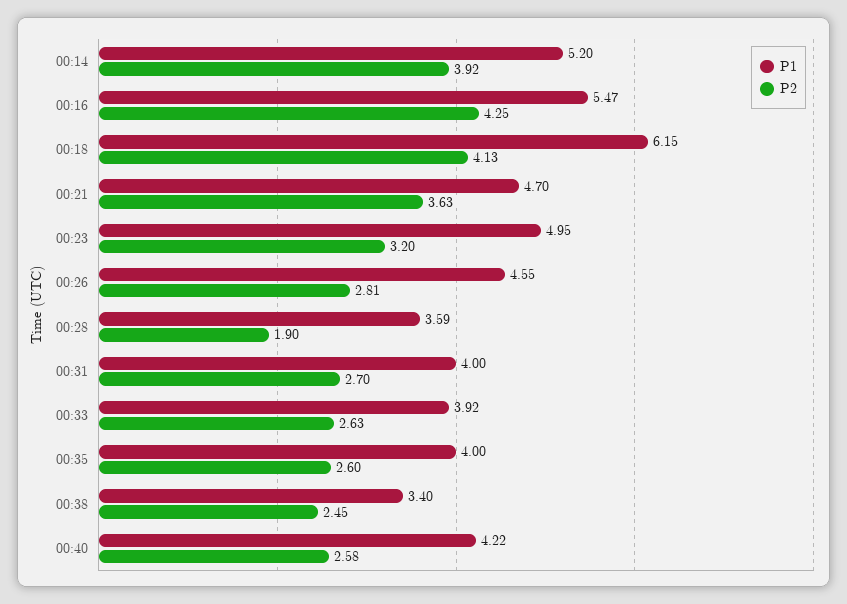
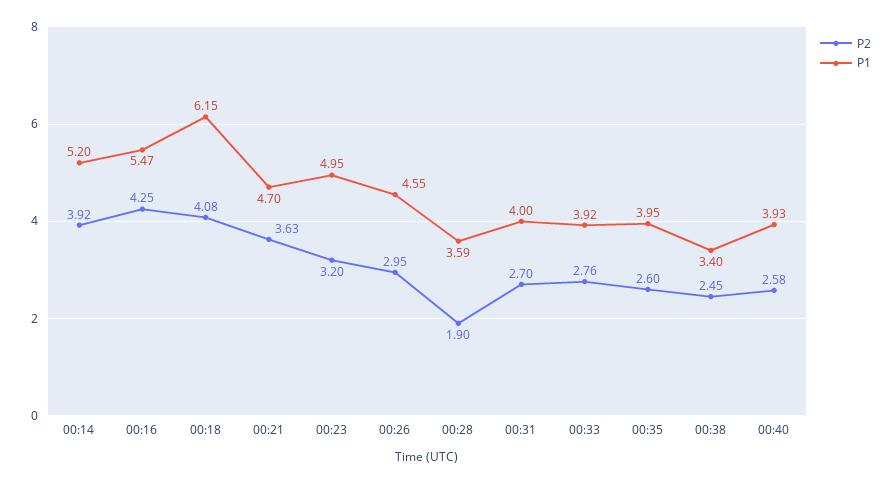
  {
    "P1": {
      "00:14": 5.2,
      "00:16": 5.47,
      "00:18": 6.15,
      "00:21": 4.7,
      "00:23": 4.95,
      "00:26": 4.55,
      "00:28": 3.59,
      "00:31": 4,
      "00:33": 3.92,
-     "00:35": 4,
+     "00:35": 3.95,
      "00:38": 3.4,
-     "00:40": 4.22
+     "00:40": 3.93
    },
    "P2": {
      "00:14": 3.92,
      "00:16": 4.25,
-     "00:18": 4.13,
+     "00:18": 4.08,
      "00:21": 3.63,
      "00:23": 3.2,
-     "00:26": 2.81,
+     "00:26": 2.95,
      "00:28": 1.9,
      "00:31": 2.7,
-     "00:33": 2.63,
+     "00:33": 2.76,
      "00:35": 2.6,
      "00:38": 2.45,
      "00:40": 2.58
    }
  }

